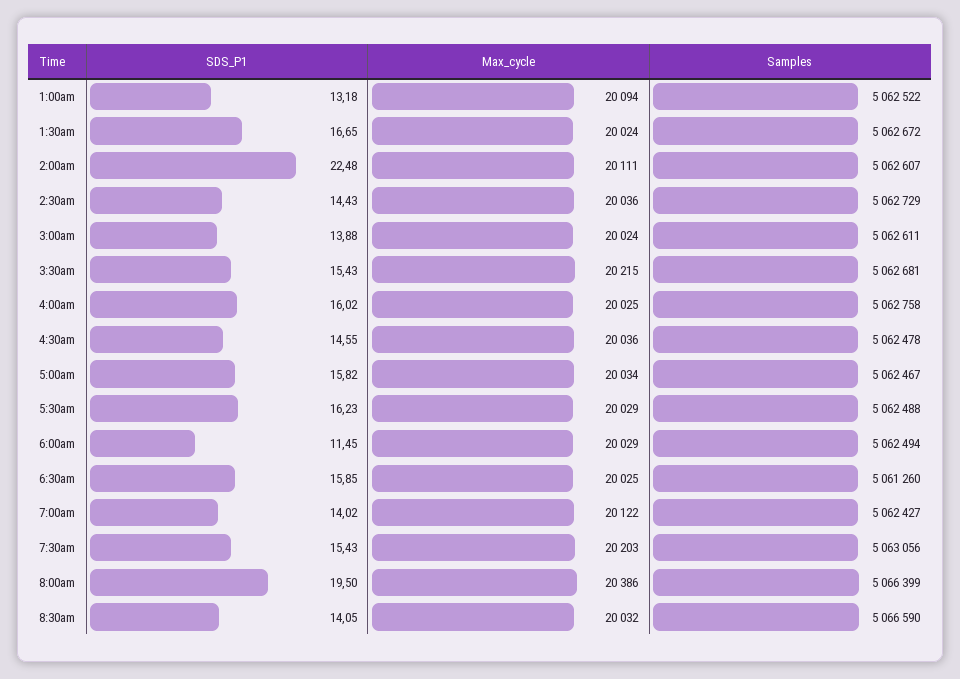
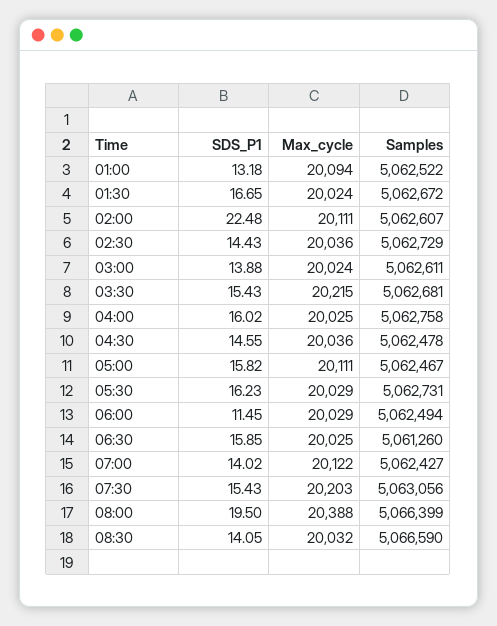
  {
    "SDS_P1": {
      "1:00am": 13.18,
      "1:30am": 16.65,
      "2:00am": 22.48,
      "2:30am": 14.43,
      "3:00am": 13.88,
      "3:30am": 15.43,
      "4:00am": 16.02,
      "4:30am": 14.55,
      "5:00am": 15.82,
      "5:30am": 16.23,
      "6:00am": 11.45,
      "6:30am": 15.85,
      "7:00am": 14.02,
      "7:30am": 15.43,
      "8:00am": 19.5,
      "8:30am": 14.05
    },
    "Max_cycle": {
      "1:00am": 20094,
      "1:30am": 20024,
      "2:00am": 20111,
      "2:30am": 20036,
      "3:00am": 20024,
      "3:30am": 20215,
      "4:00am": 20025,
      "4:30am": 20036,
-     "5:00am": 20034,
+     "5:00am": 20111,
      "5:30am": 20029,
      "6:00am": 20029,
      "6:30am": 20025,
      "7:00am": 20122,
      "7:30am": 20203,
-     "8:00am": 20386,
+     "8:00am": 20388,
      "8:30am": 20032
    },
    "Samples": {
      "1:00am": 5062522,
      "1:30am": 5062672,
      "2:00am": 5062607,
      "2:30am": 5062729,
      "3:00am": 5062611,
      "3:30am": 5062681,
      "4:00am": 5062758,
      "4:30am": 5062478,
      "5:00am": 5062467,
-     "5:30am": 5062488,
+     "5:30am": 5062731,
      "6:00am": 5062494,
      "6:30am": 5061260,
      "7:00am": 5062427,
      "7:30am": 5063056,
      "8:00am": 5066399,
      "8:30am": 5066590
    }
  }

